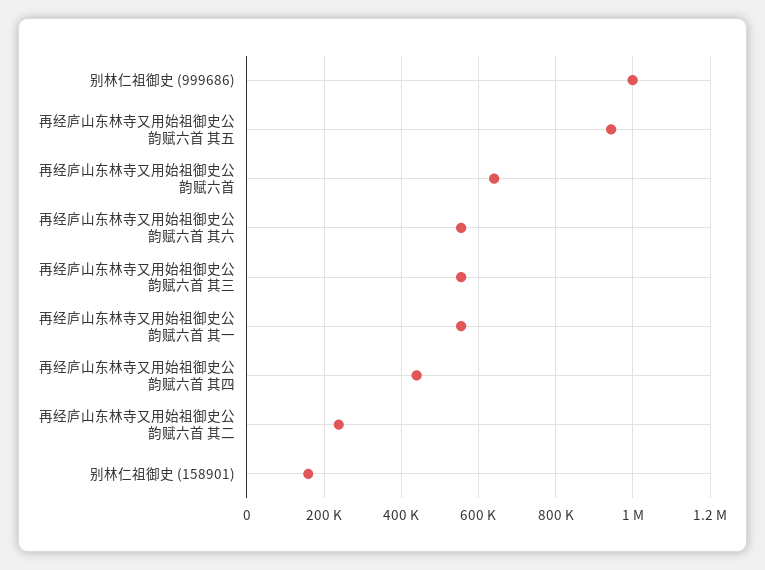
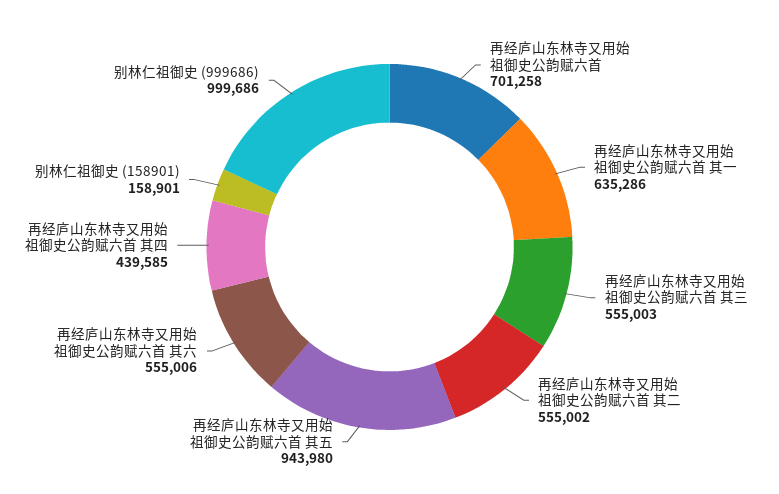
  {
    "别林仁祖御史 (999686)": 999686,
    "再经庐山东林寺又用始祖御史公韵赋六首 其五": 943980,
-   "再经庐山东林寺又用始祖御史公韵赋六首": 640000,
+   "再经庐山东林寺又用始祖御史公韵赋六首": 701258,
    "再经庐山东林寺又用始祖御史公韵赋六首 其六": 555006,
    "再经庐山东林寺又用始祖御史公韵赋六首 其三": 555003,
-   "再经庐山东林寺又用始祖御史公韵赋六首 其一": 560000,
+   "再经庐山东林寺又用始祖御史公韵赋六首 其一": 635286,
    "再经庐山东林寺又用始祖御史公韵赋六首 其四": 439585,
-   "再经庐山东林寺又用始祖御史公韵赋六首 其二": 240000,
+   "再经庐山东林寺又用始祖御史公韵赋六首 其二": 555002,
    "别林仁祖御史 (158901)": 158901
  }

